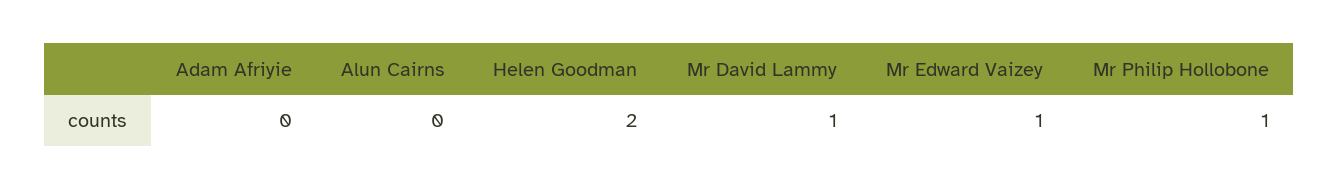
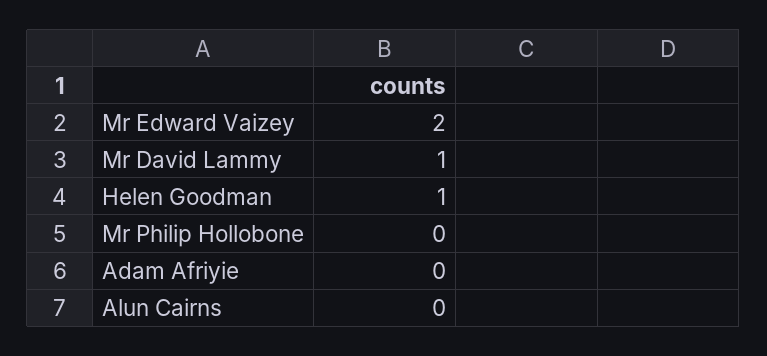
  {
    "Adam Afriyie": 0,
    "Alun Cairns": 0,
-   "Helen Goodman": 2,
+   "Helen Goodman": 1,
    "Mr David Lammy": 1,
-   "Mr Edward Vaizey": 1,
+   "Mr Edward Vaizey": 2,
-   "Mr Philip Hollobone": 1
+   "Mr Philip Hollobone": 0
  }

